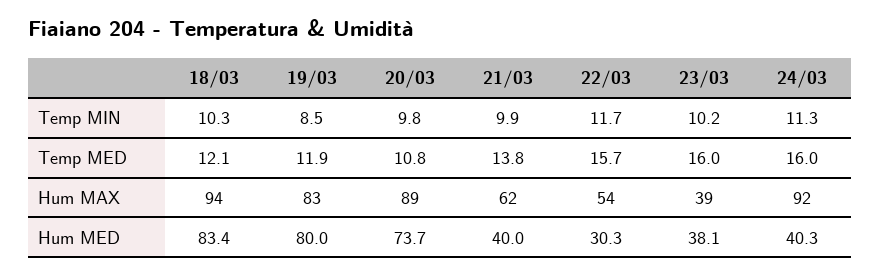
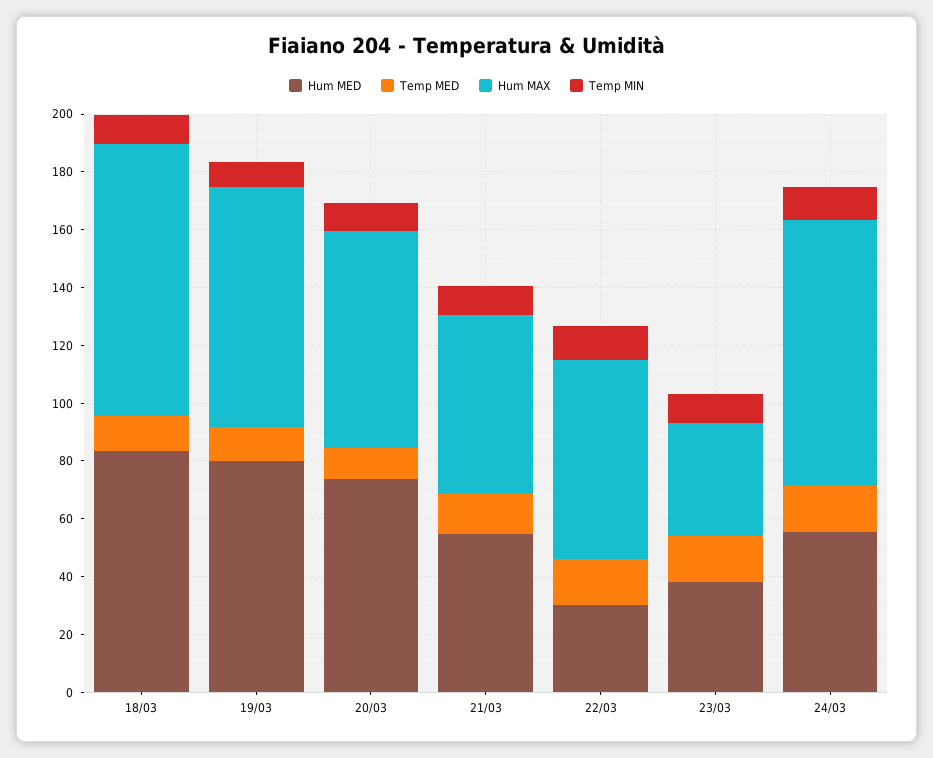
  {
    "Temp MIN": {
      "18/03": 10.3,
      "19/03": 8.5,
      "20/03": 9.8,
      "21/03": 9.9,
      "22/03": 11.7,
      "23/03": 10.2,
      "24/03": 11.3
    },
    "Temp MED": {
      "18/03": 12.1,
      "19/03": 11.9,
      "20/03": 10.8,
      "21/03": 13.8,
      "22/03": 15.7,
      "23/03": 16,
      "24/03": 16
    },
    "Hum MAX": {
      "18/03": 94,
      "19/03": 83,
-     "20/03": 89,
+     "20/03": 75,
      "21/03": 62,
-     "22/03": 54,
+     "22/03": 70,
      "23/03": 39,
      "24/03": 92
    },
    "Hum MED": {
      "18/03": 83.4,
      "19/03": 80,
      "20/03": 73.7,
-     "21/03": 40,
+     "21/03": 55,
      "22/03": 30.3,
      "23/03": 38.1,
-     "24/03": 40.3
+     "24/03": 55
    }
  }

